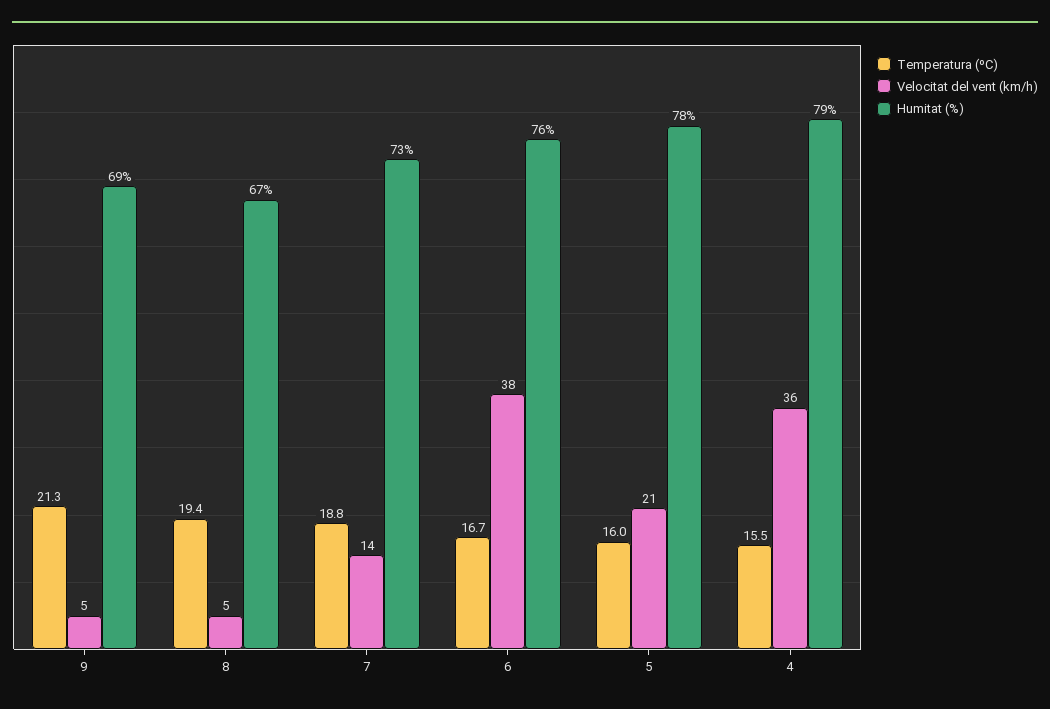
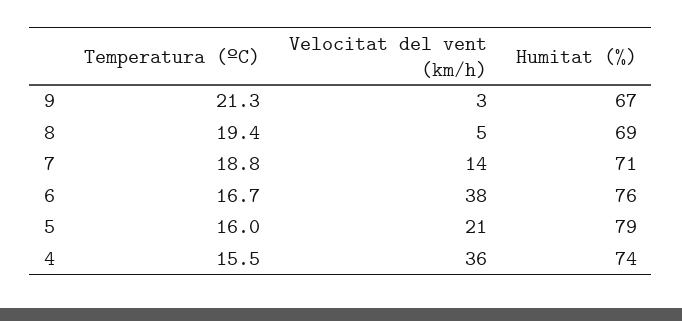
  {
    "Temperatura (ºC)": {
      "9": 21.3,
      "8": 19.4,
      "7": 18.8,
      "6": 16.7,
      "5": 16,
      "4": 15.5
    },
    "Velocitat del vent (km/h)": {
-     "9": 5,
+     "9": 3,
      "8": 5,
      "7": 14,
      "6": 38,
      "5": 21,
      "4": 36
    },
    "Humitat (%)": {
-     "9": 69,
+     "9": 67,
-     "8": 67,
+     "8": 69,
-     "7": 73,
+     "7": 71,
      "6": 76,
-     "5": 78,
+     "5": 79,
-     "4": 79
+     "4": 74
    }
  }

